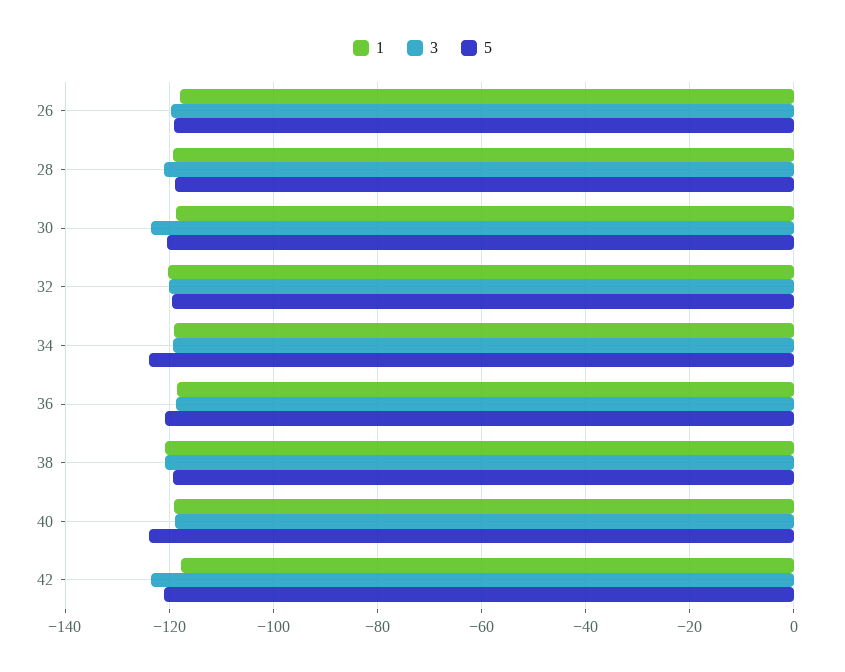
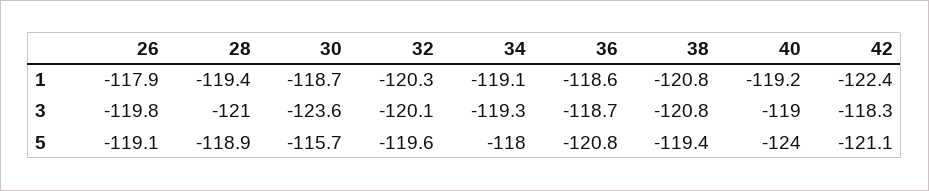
  {
    "1": {
      "26": -117.9,
      "28": -119.4,
      "30": -118.7,
      "32": -120.3,
      "34": -119.1,
      "36": -118.6,
      "38": -120.8,
      "40": -119.2,
-     "42": -118
+     "42": -122.4
    },
    "3": {
      "26": -119.8,
      "28": -121,
      "30": -123.6,
      "32": -120.1,
      "34": -119.3,
      "36": -118.7,
      "38": -120.8,
      "40": -119,
-     "42": -124
+     "42": -118.3
    },
    "5": {
      "26": -119.1,
      "28": -118.9,
-     "30": -120,
+     "30": -115.7,
      "32": -119.6,
-     "34": -124,
+     "34": -118,
      "36": -120.8,
      "38": -119.4,
      "40": -124,
      "42": -121.1
    }
  }

